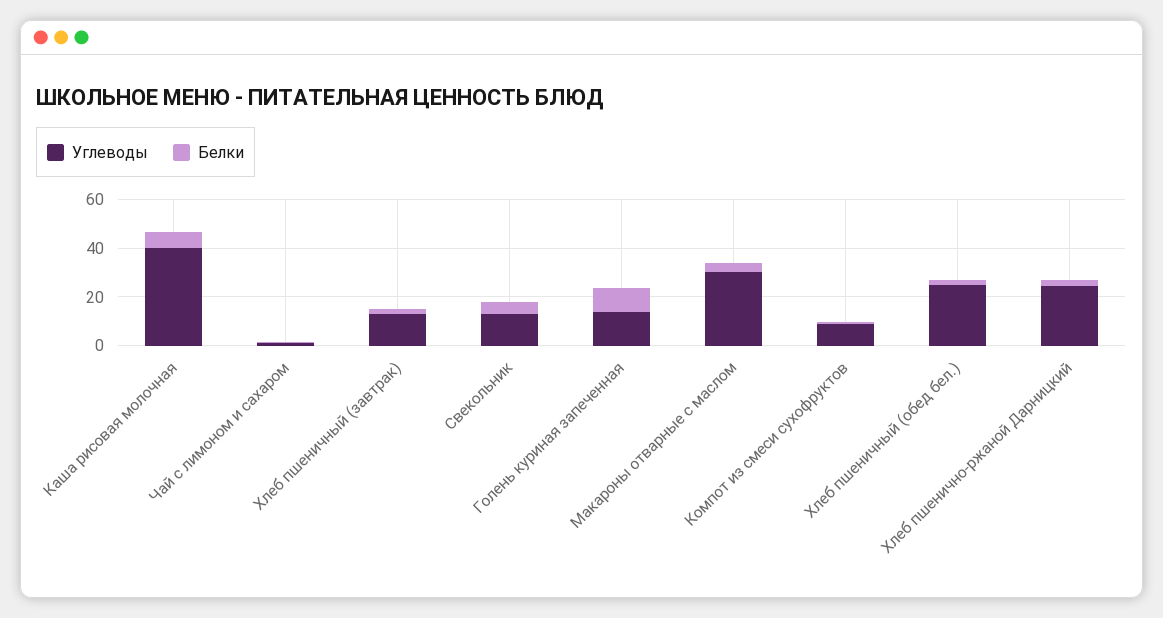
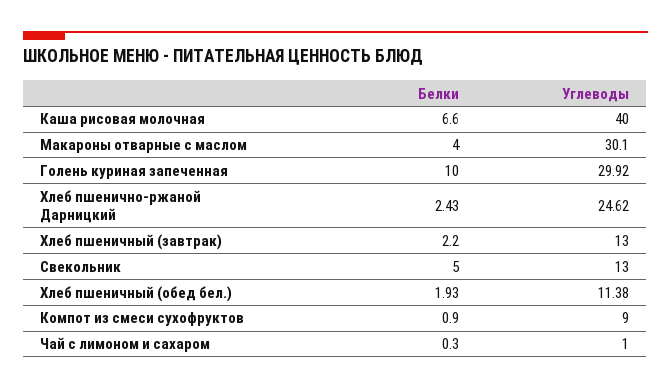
  {
    "Углеводы": {
      "Каша рисовая молочная": 40,
      "Чай с лимоном и сахаром": 1,
      "Хлеб пшеничный (завтрак)": 13,
      "Свекольник": 13,
-     "Голень куриная запеченная": 15,
+     "Голень куриная запеченная": 29.92,
      "Макароны отварные с маслом": 30.1,
      "Компот из смеси сухофруктов": 9,
-     "Хлеб пшеничный (обед бел.)": 25,
+     "Хлеб пшеничный (обед бел.)": 11.38,
      "Хлеб пшенично-ржаной Дарницкий": 24.62
    },
    "Белки": {
      "Каша рисовая молочная": 6.6,
      "Чай с лимоном и сахаром": 0.3,
      "Хлеб пшеничный (завтрак)": 2.2,
      "Свекольник": 5,
      "Голень куриная запеченная": 10,
      "Макароны отварные с маслом": 4,
      "Компот из смеси сухофруктов": 0.9,
      "Хлеб пшеничный (обед бел.)": 1.93,
      "Хлеб пшенично-ржаной Дарницкий": 2.43
    }
  }

